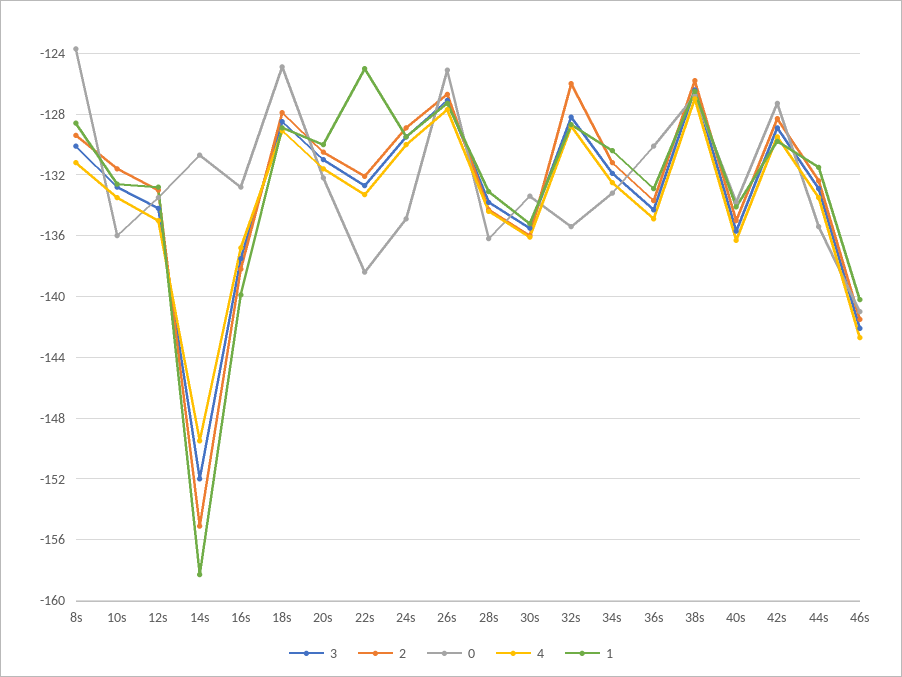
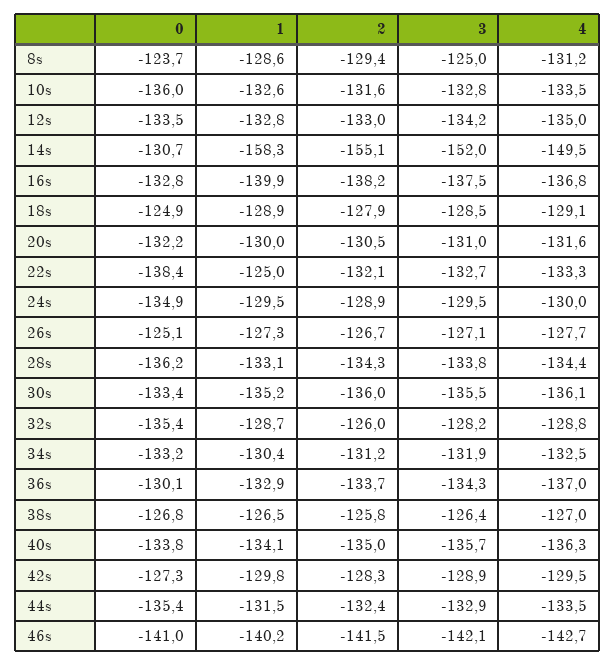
  {
    "3": {
-     "8s": -130,
+     "8s": -125,
      "10s": -132.8,
      "12s": -134.2,
      "14s": -152,
      "16s": -137.5,
      "18s": -128.5,
      "20s": -131,
      "22s": -132.7,
      "24s": -129.5,
      "26s": -127.1,
      "28s": -133.8,
      "30s": -135.5,
      "32s": -128.2,
      "34s": -131.9,
      "36s": -134.3,
      "38s": -126.4,
      "40s": -135.7,
      "42s": -128.9,
      "44s": -132.9,
      "46s": -142.1
    },
    "2": {
      "8s": -129.4,
      "10s": -131.6,
      "12s": -133,
      "14s": -155.1,
      "16s": -138.2,
      "18s": -127.9,
      "20s": -130.5,
      "22s": -132.1,
      "24s": -128.9,
      "26s": -126.7,
      "28s": -134.3,
      "30s": -136,
      "32s": -126,
      "34s": -131.2,
      "36s": -133.7,
      "38s": -125.8,
      "40s": -135,
      "42s": -128.3,
      "44s": -132.4,
      "46s": -141.5
    },
    "0": {
      "8s": -123.7,
      "10s": -136,
      "12s": -133.5,
      "14s": -130.7,
      "16s": -132.8,
      "18s": -124.9,
      "20s": -132.2,
      "22s": -138.4,
      "24s": -134.9,
      "26s": -125.1,
      "28s": -136.2,
      "30s": -133.4,
      "32s": -135.4,
      "34s": -133.2,
      "36s": -130.1,
      "38s": -126.8,
      "40s": -133.8,
      "42s": -127.3,
      "44s": -135.4,
      "46s": -141
    },
    "4": {
      "8s": -131.2,
      "10s": -133.5,
      "12s": -135,
      "14s": -149.5,
      "16s": -136.8,
      "18s": -129.1,
      "20s": -131.6,
      "22s": -133.3,
      "24s": -130,
      "26s": -127.7,
      "28s": -134.4,
      "30s": -136.1,
      "32s": -128.8,
      "34s": -132.5,
-     "36s": -135,
+     "36s": -137,
      "38s": -127,
      "40s": -136.3,
      "42s": -129.5,
      "44s": -133.5,
      "46s": -142.7
    },
    "1": {
      "8s": -128.6,
      "10s": -132.6,
      "12s": -132.8,
      "14s": -158.3,
      "16s": -139.9,
      "18s": -128.9,
      "20s": -130,
      "22s": -125,
      "24s": -129.5,
      "26s": -127.3,
      "28s": -133.1,
      "30s": -135.2,
      "32s": -128.7,
      "34s": -130.4,
      "36s": -132.9,
      "38s": -126.5,
      "40s": -134.1,
      "42s": -129.8,
      "44s": -131.5,
      "46s": -140.2
    }
  }

